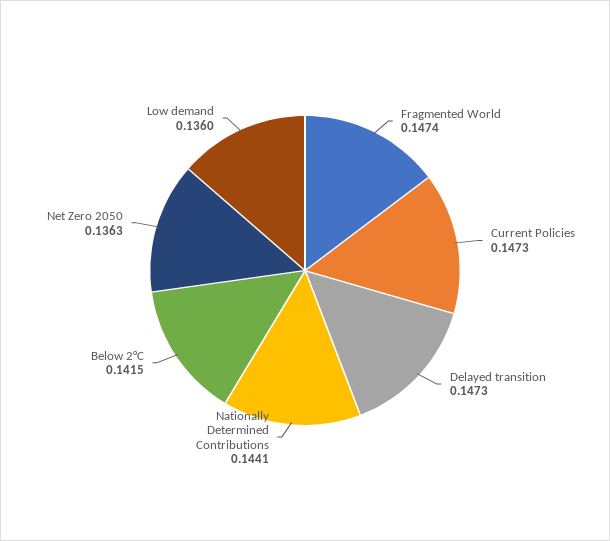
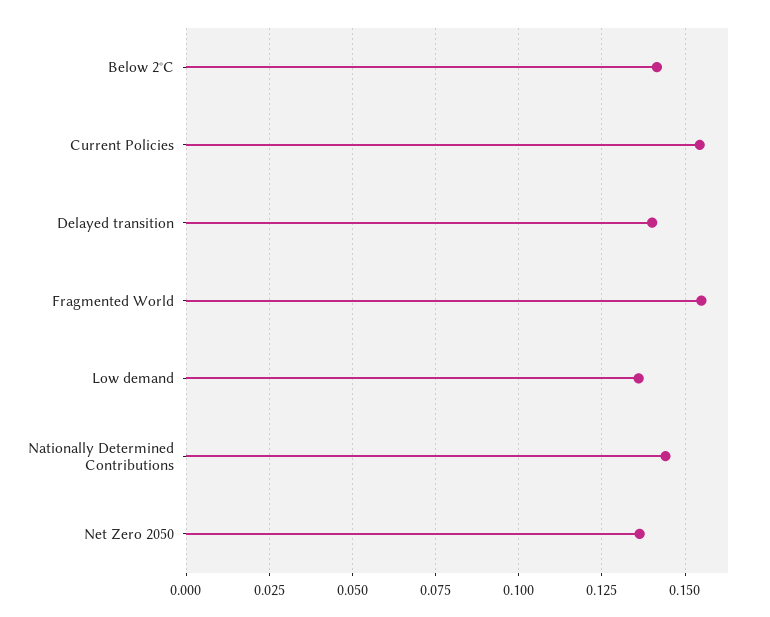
  {
-   "Fragmented World": 0.1474,
+   "Fragmented World": 0.155,
-   "Current Policies": 0.1473,
+   "Current Policies": 0.155,
-   "Delayed transition": 0.1473,
+   "Delayed transition": 0.14,
    "Nationally Determined Contributions": 0.1441,
    "Below 2°C": 0.1415,
    "Net Zero 2050": 0.1363,
    "Low demand": 0.136
  }

